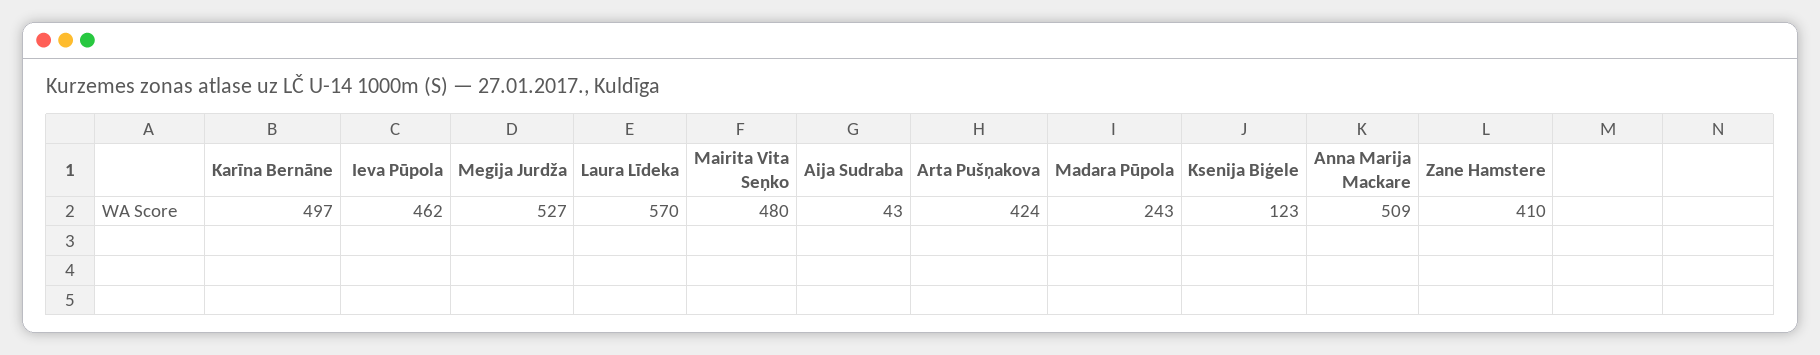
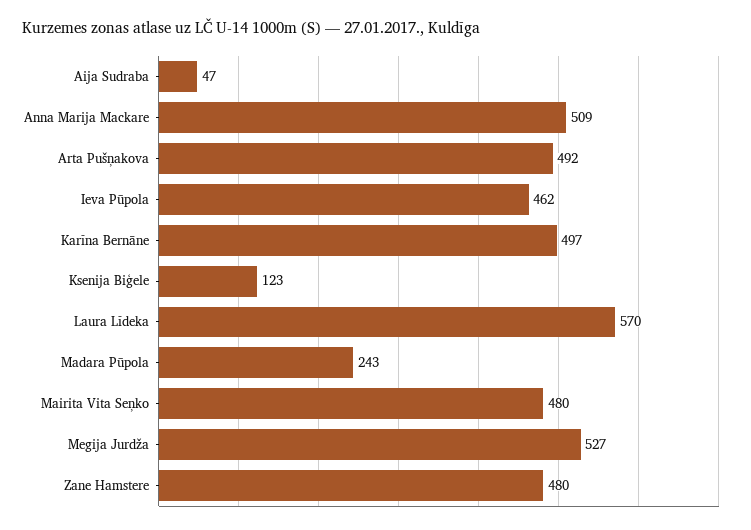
  {
    "Karīna Bernāne": 497,
    "Ieva Pūpola": 462,
    "Megija Jurdža": 527,
    "Laura Līdeka": 570,
    "Mairita Vita Seņko": 480,
-   "Aija Sudraba": 43,
+   "Aija Sudraba": 47,
-   "Arta Pušņakova": 424,
+   "Arta Pušņakova": 492,
    "Madara Pūpola": 243,
    "Ksenija Biģele": 123,
    "Anna Marija Mackare": 509,
-   "Zane Hamstere": 410
+   "Zane Hamstere": 480
  }

